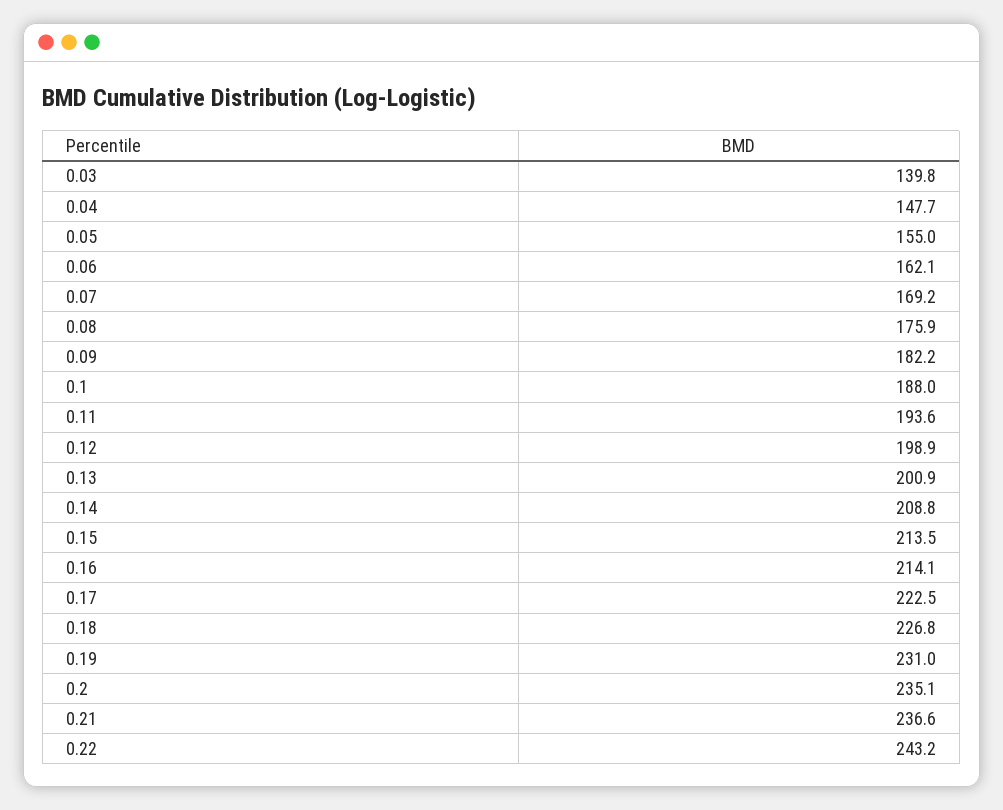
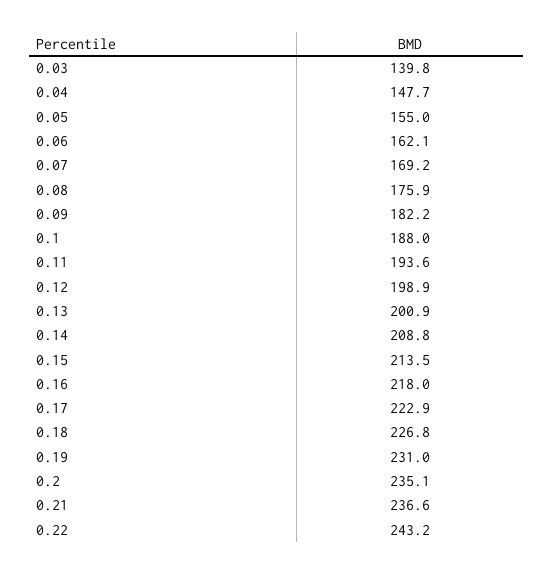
  {
    "0.03": 139.8,
    "0.04": 147.7,
    "0.05": 155,
    "0.06": 162.1,
    "0.07": 169.2,
    "0.08": 175.9,
    "0.09": 182.2,
    "0.1": 188,
    "0.11": 193.6,
    "0.12": 198.9,
    "0.13": 200.9,
    "0.14": 208.8,
    "0.15": 213.5,
-   "0.16": 214.1,
+   "0.16": 218,
-   "0.17": 222.5,
+   "0.17": 222.9,
    "0.18": 226.8,
    "0.19": 231,
    "0.2": 235.1,
    "0.21": 236.6,
    "0.22": 243.2
  }

